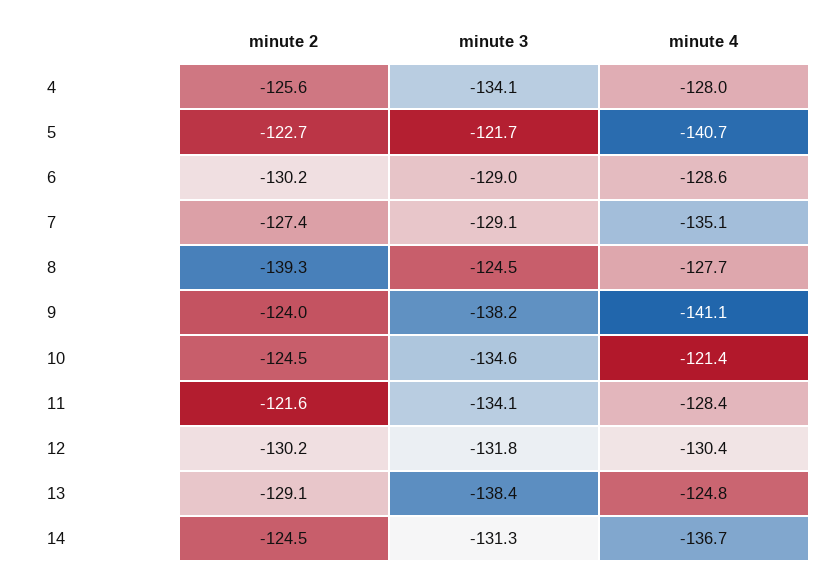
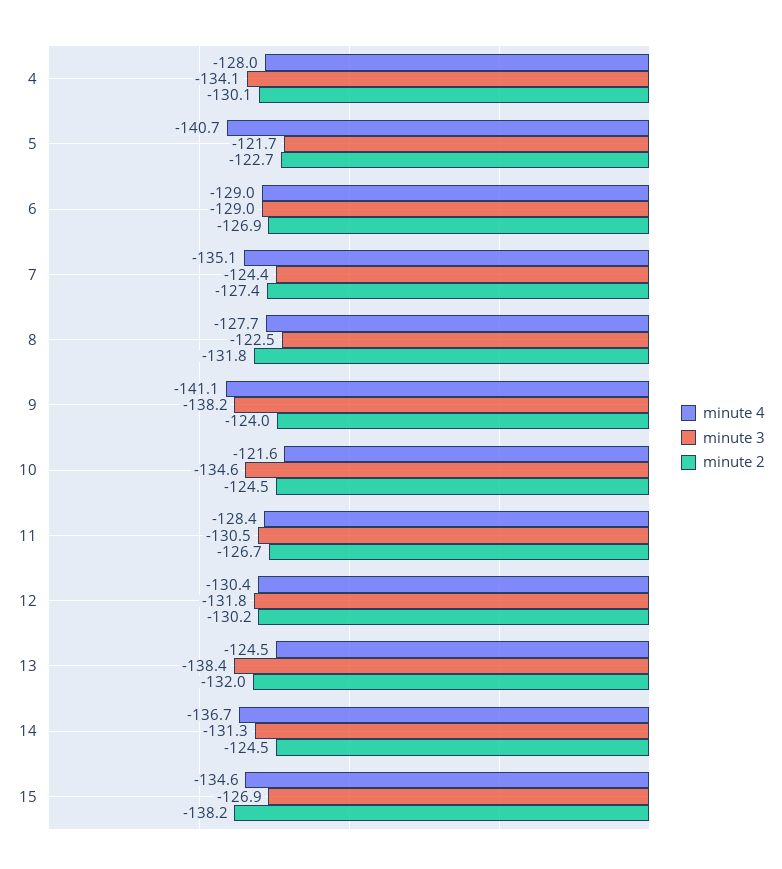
  {
    "minute 2": {
-     "4": -125.6,
+     "4": -130.1,
      "5": -122.7,
-     "6": -130.2,
+     "6": -126.9,
      "7": -127.4,
-     "8": -139.3,
+     "8": -131.8,
      "9": -124,
      "10": -124.5,
-     "11": -121.6,
+     "11": -126.7,
      "12": -130.2,
-     "13": -129.1,
+     "13": -132,
-     "14": -124.5
+     "14": -124.5,
+     "15": -138.2
    },
    "minute 3": {
      "4": -134.1,
      "5": -121.7,
      "6": -129,
-     "7": -129.1,
+     "7": -124.4,
-     "8": -124.5,
+     "8": -122.5,
      "9": -138.2,
      "10": -134.6,
-     "11": -134.1,
+     "11": -130.5,
      "12": -131.8,
      "13": -138.4,
-     "14": -131.3
+     "14": -131.3,
+     "15": -126.9
    },
    "minute 4": {
      "4": -128,
      "5": -140.7,
-     "6": -128.6,
+     "6": -129,
      "7": -135.1,
      "8": -127.7,
      "9": -141.1,
-     "10": -121.4,
+     "10": -121.6,
      "11": -128.4,
      "12": -130.4,
-     "13": -124.8,
+     "13": -124.5,
-     "14": -136.7
+     "14": -136.7,
+     "15": -134.6
    }
  }

